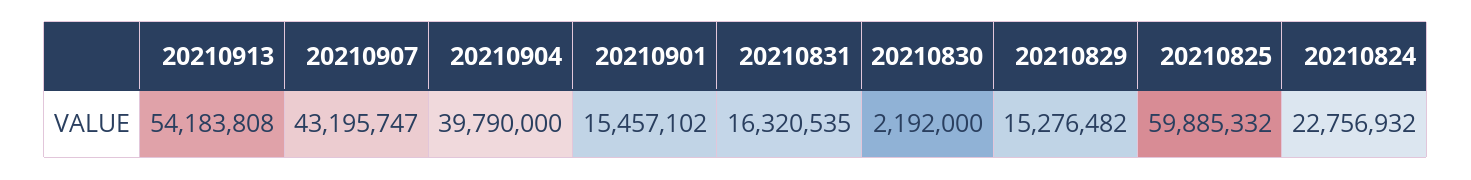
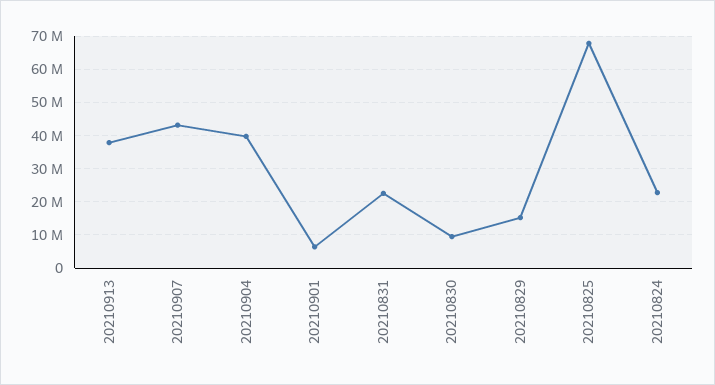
  {
-   "20210913": 54183808,
+   "20210913": 38000000,
    "20210907": 43195747,
    "20210904": 39790000,
-   "20210901": 15457102,
+   "20210901": 6000000,
-   "20210831": 16320535,
+   "20210831": 22000000,
-   "20210830": 2192000,
+   "20210830": 10000000,
    "20210829": 15276482,
-   "20210825": 59885332,
+   "20210825": 68000000,
    "20210824": 22756932
  }

